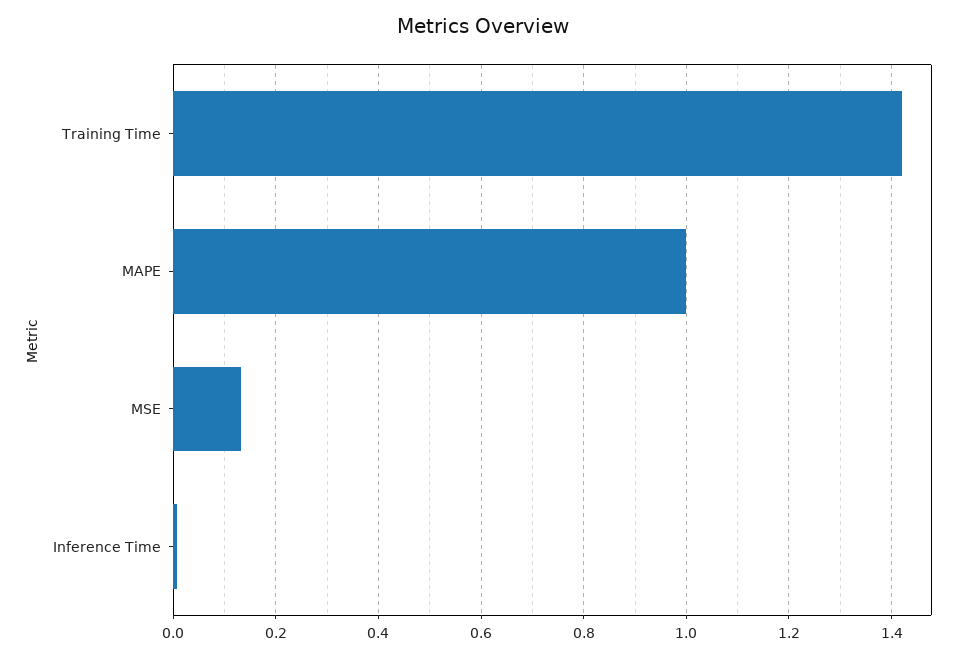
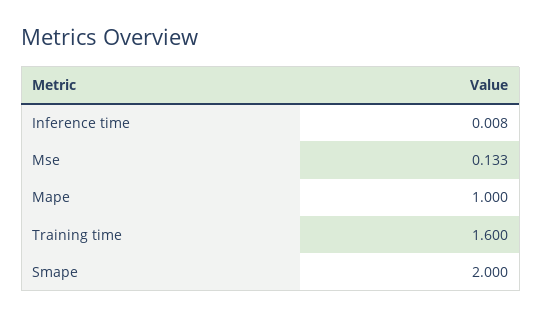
  {
-   "Training Time": 1.42,
+   "Training Time": 1.6,
    "MAPE": 1,
    "MSE": 0.133,
-   "Inference Time": 0.008
+   "Inference Time": 0.008,
+   "Smape": 2
  }

